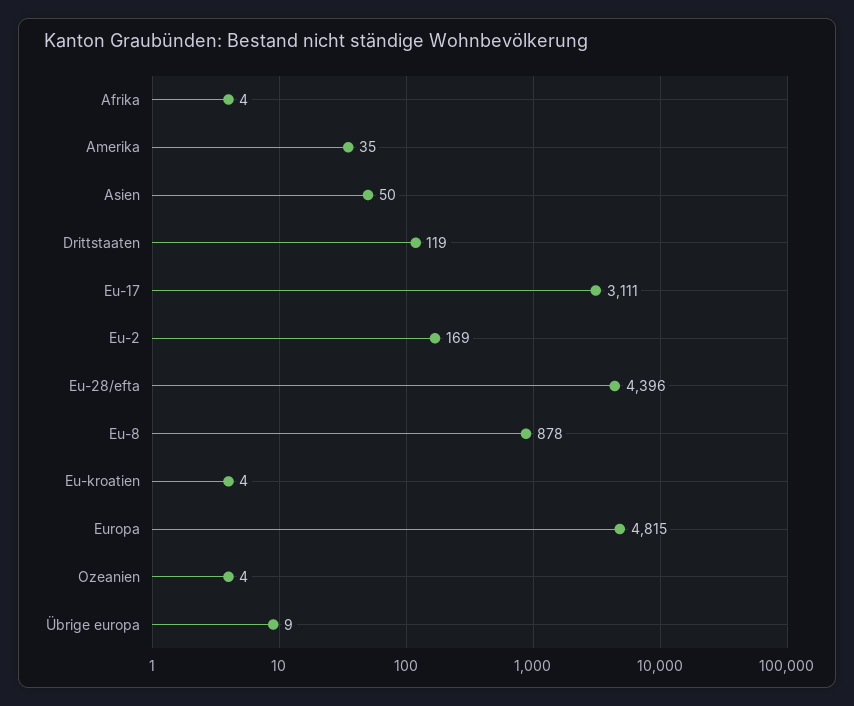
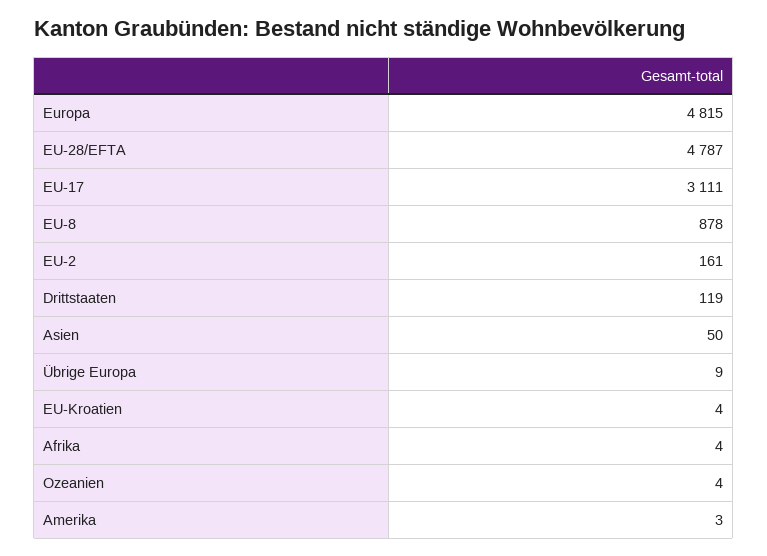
  {
    "Afrika": 4,
-   "Amerika": 35,
+   "Amerika": 3,
    "Asien": 50,
    "Drittstaaten": 119,
    "Eu-17": 3111,
-   "Eu-2": 169,
+   "Eu-2": 161,
-   "Eu-28/efta": 4396,
+   "Eu-28/efta": 4787,
    "Eu-8": 878,
    "Eu-kroatien": 4,
    "Europa": 4815,
    "Ozeanien": 4,
    "Übrige europa": 9
  }

